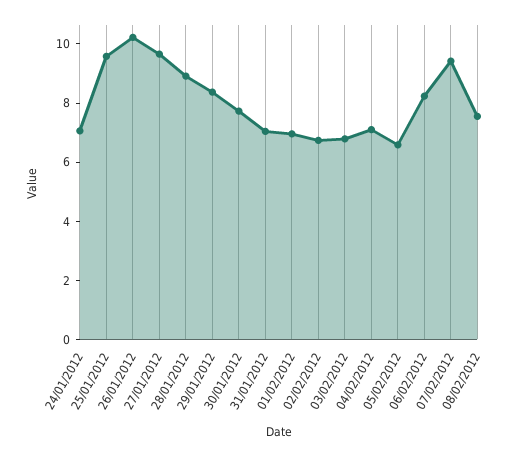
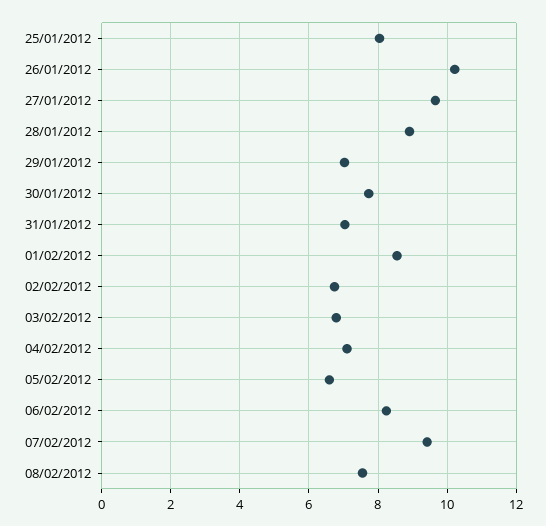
  {
-   "24/01/2012": 7,
-   "25/01/2012": 9.5,
+   "25/01/2012": 8,
    "26/01/2012": 10.2,
    "27/01/2012": 9.6,
    "28/01/2012": 9,
-   "29/01/2012": 8.5,
+   "29/01/2012": 7,
    "30/01/2012": 7.8,
    "31/01/2012": 7,
-   "01/02/2012": 7,
+   "01/02/2012": 8.6,
    "02/02/2012": 6.8,
    "03/02/2012": 6.8,
    "04/02/2012": 7.2,
    "05/02/2012": 6.6,
    "06/02/2012": 8.2,
    "07/02/2012": 9.4,
    "08/02/2012": 7.6
  }

